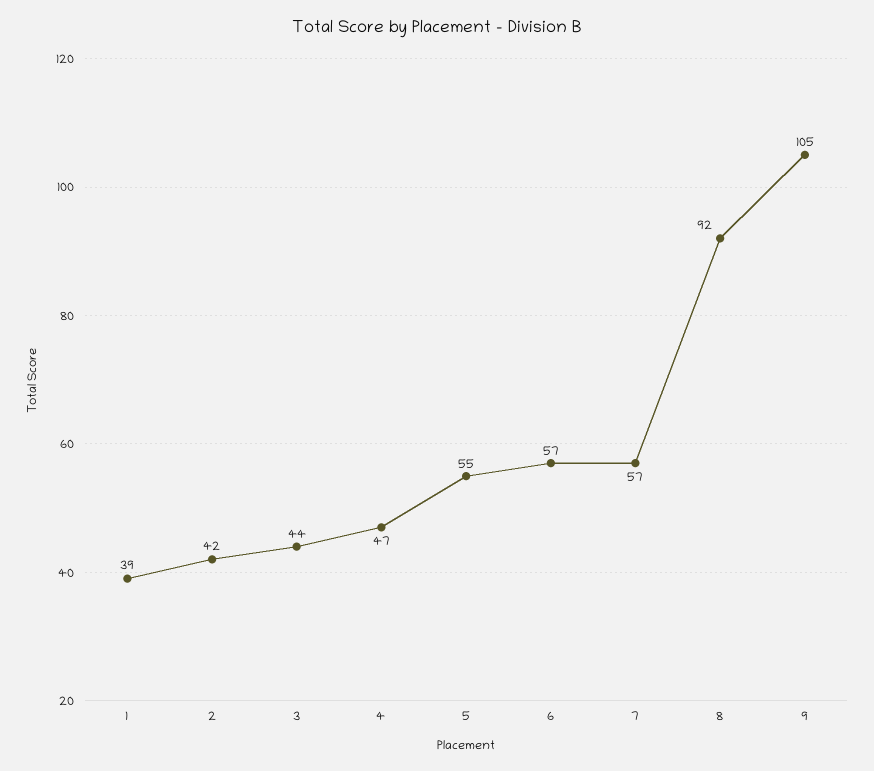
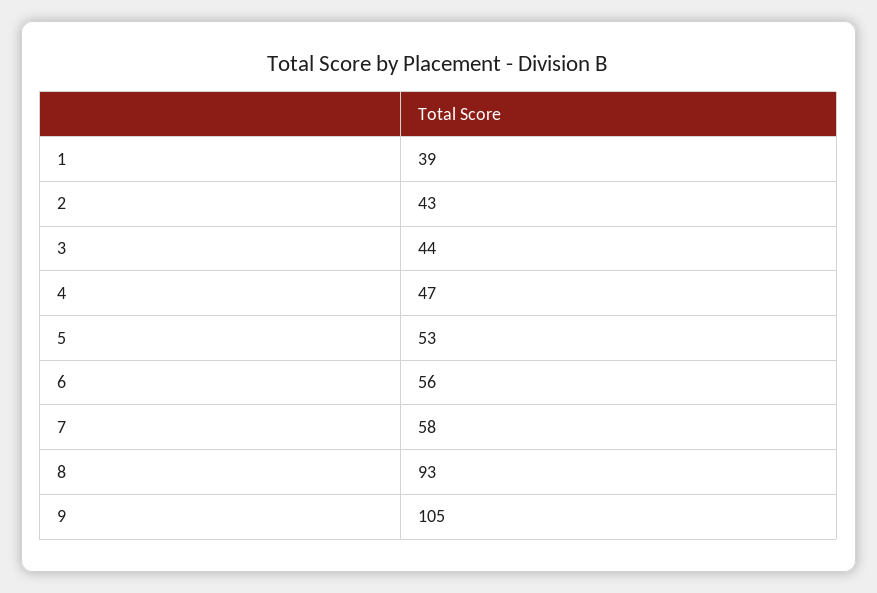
  {
    "1": 39,
-   "2": 42,
+   "2": 43,
    "3": 44,
    "4": 47,
-   "5": 55,
+   "5": 53,
-   "6": 57,
+   "6": 56,
-   "7": 57,
+   "7": 58,
-   "8": 92,
+   "8": 93,
    "9": 105
  }

